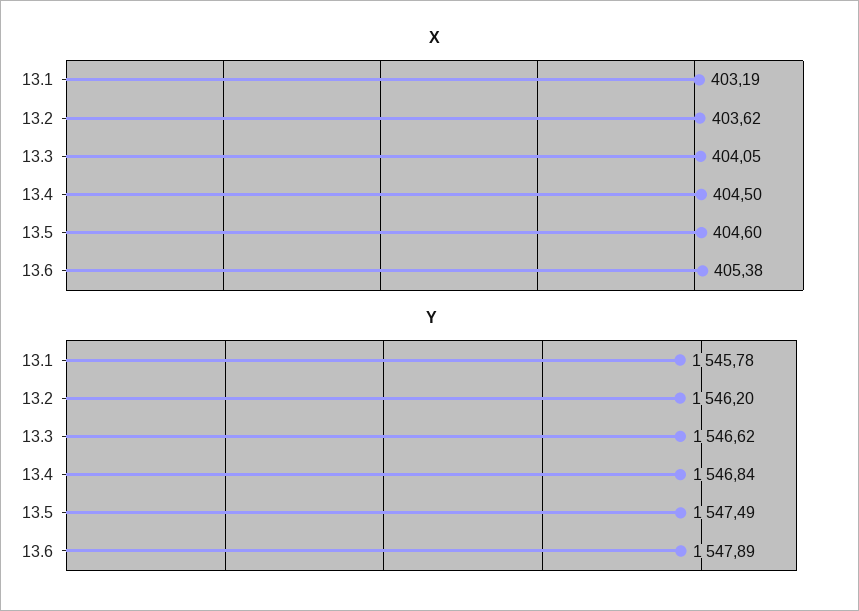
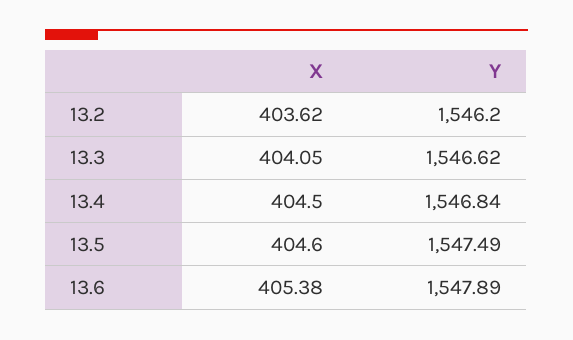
  {
    "X": {
-     "13.1": 403.19,
      "13.2": 403.62,
      "13.3": 404.05,
      "13.4": 404.5,
      "13.5": 404.6,
      "13.6": 405.38
    },
    "Y": {
-     "13.1": 1545.78,
      "13.2": 1546.2,
      "13.3": 1546.62,
      "13.4": 1546.84,
      "13.5": 1547.49,
      "13.6": 1547.89
    }
  }

